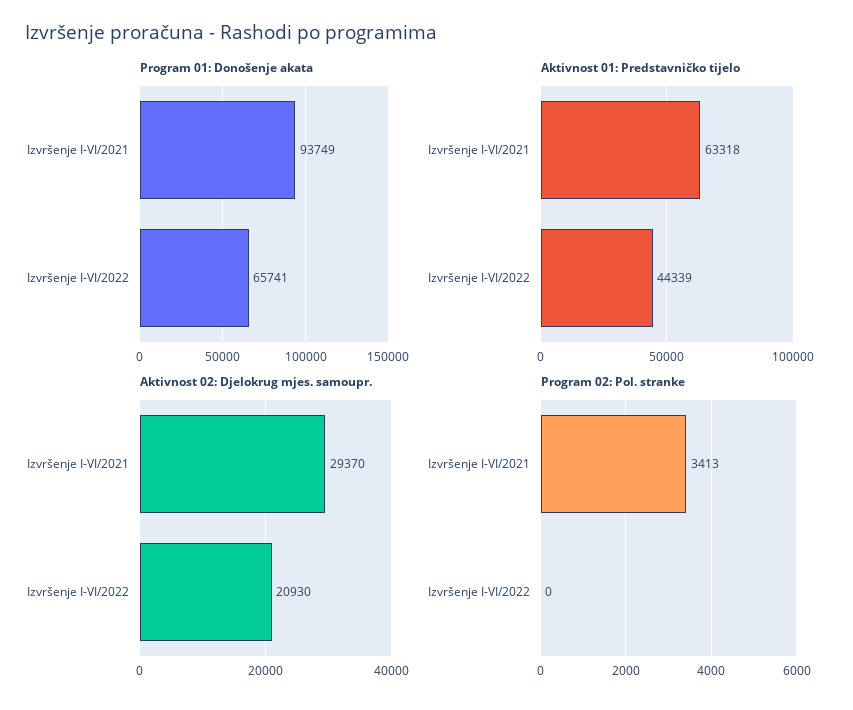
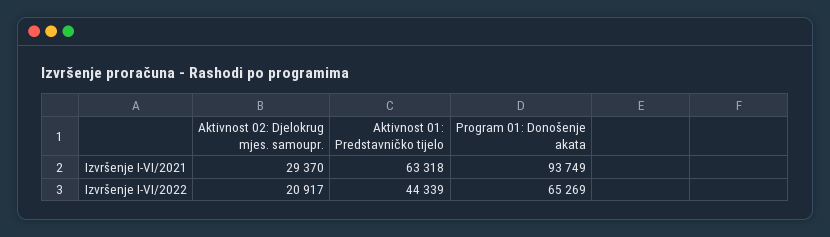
  {
    "Program 01: Donošenje akata": {
      "Izvršenje I-VI/2021": 93749,
-     "Izvršenje I-VI/2022": 65741
+     "Izvršenje I-VI/2022": 65269
    },
    "Aktivnost 01: Predstavničko tijelo": {
      "Izvršenje I-VI/2021": 63318,
      "Izvršenje I-VI/2022": 44339
    },
    "Aktivnost 02: Djelokrug mjes. samoupr.": {
      "Izvršenje I-VI/2021": 29370,
-     "Izvršenje I-VI/2022": 20930
+     "Izvršenje I-VI/2022": 20917
-   },
+   }
-   "Program 02: Pol. stranke": {
-     "Izvršenje I-VI/2021": 3413,
-     "Izvršenje I-VI/2022": 0
-   }
  }

